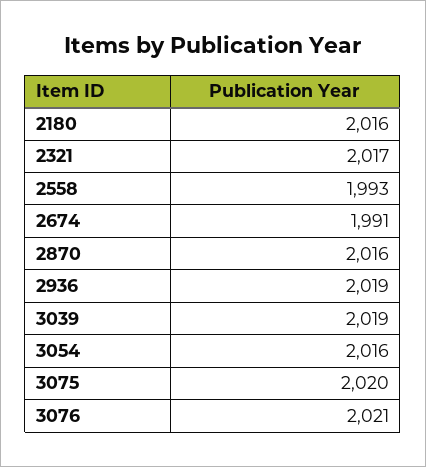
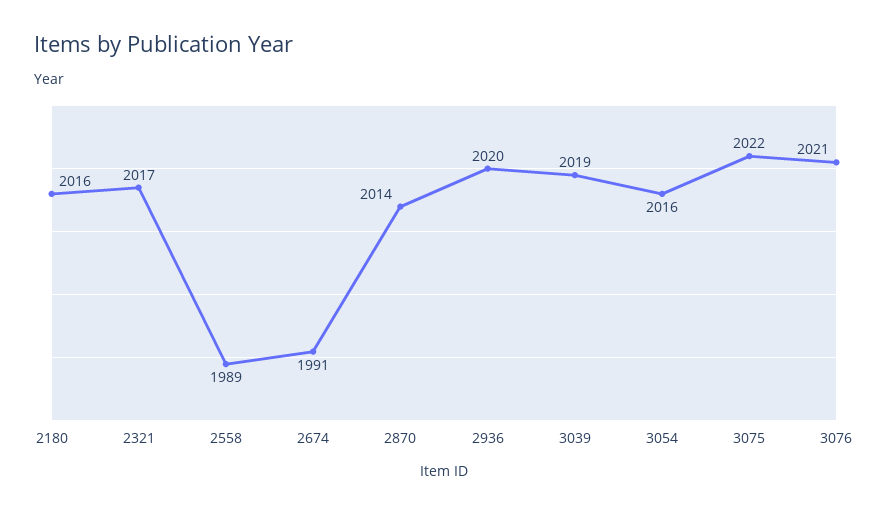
  {
    "2180": 2016,
    "2321": 2017,
-   "2558": 1993,
+   "2558": 1989,
    "2674": 1991,
-   "2870": 2016,
+   "2870": 2014,
-   "2936": 2019,
+   "2936": 2020,
    "3039": 2019,
    "3054": 2016,
-   "3075": 2020,
+   "3075": 2022,
    "3076": 2021
  }

